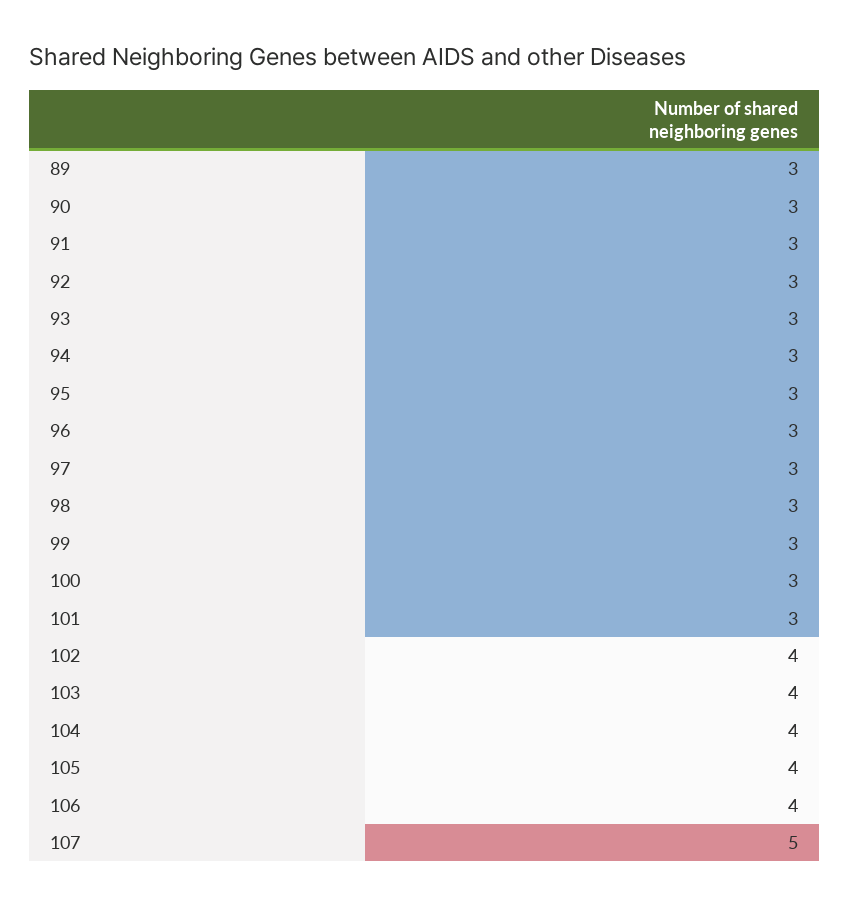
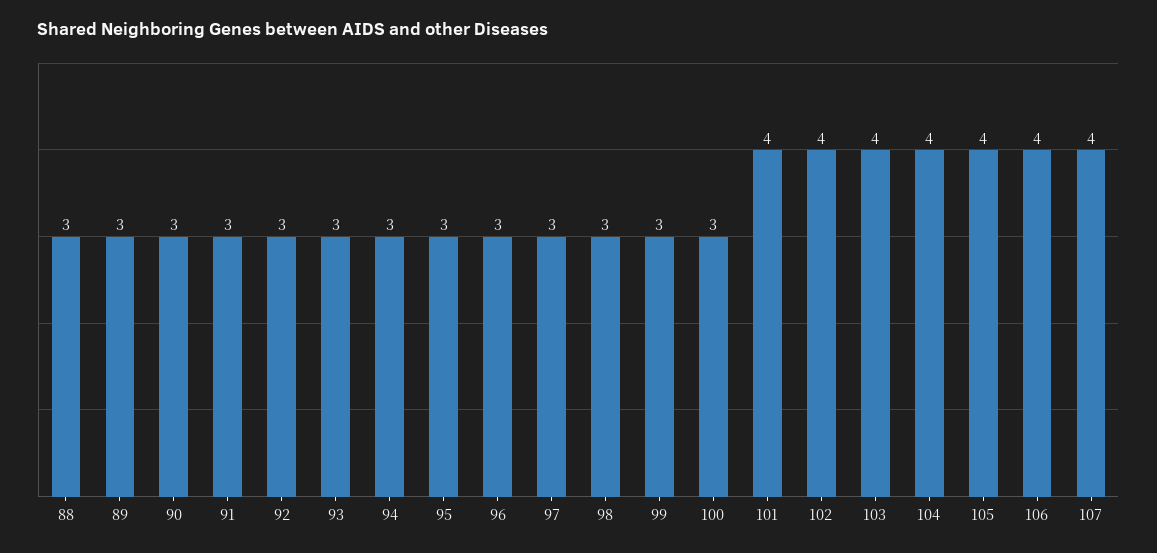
  {
    "89": 3,
    "90": 3,
    "91": 3,
    "92": 3,
    "93": 3,
    "94": 3,
    "95": 3,
    "96": 3,
    "97": 3,
    "98": 3,
    "99": 3,
    "100": 3,
-   "101": 3,
+   "101": 4,
    "102": 4,
    "103": 4,
    "104": 4,
    "105": 4,
    "106": 4,
-   "107": 5
+   "107": 4,
+   "88": 3
  }

